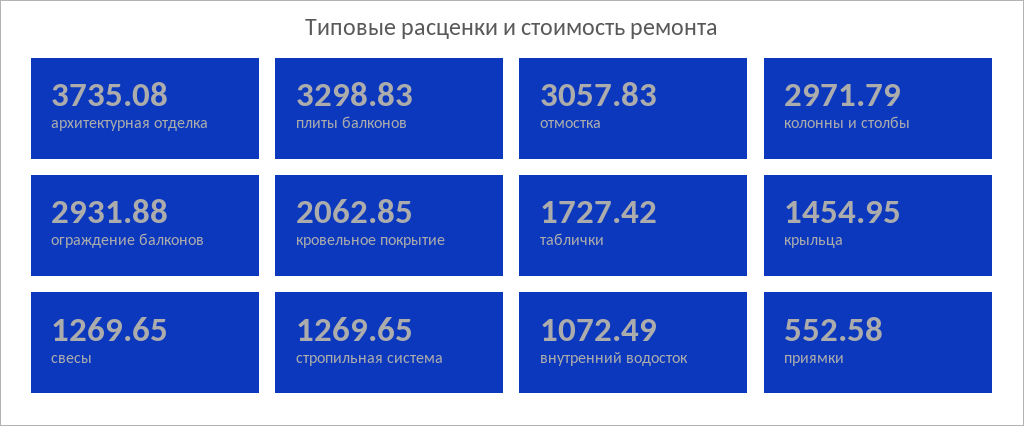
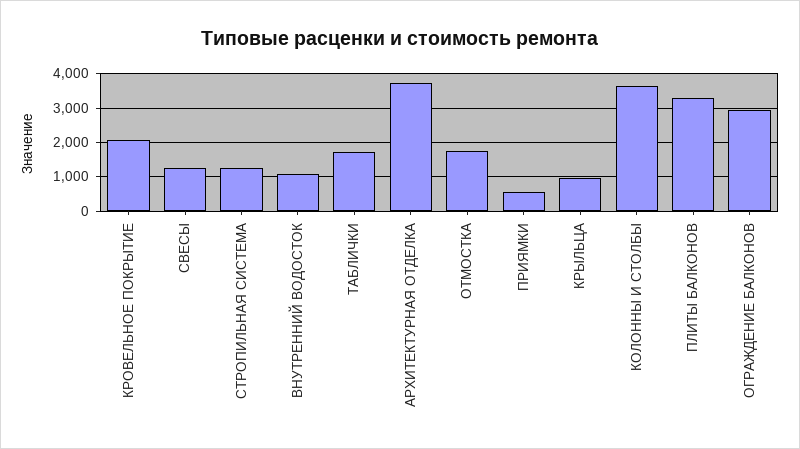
  {
    "архитектурная отделка": 3735.08,
    "плиты балконов": 3298.83,
-   "отмостка": 3057.83,
+   "отмостка": 1800,
-   "колонны и столбы": 2971.79,
+   "колонны и столбы": 3600,
    "ограждение балконов": 2931.88,
    "кровельное покрытие": 2062.85,
    "таблички": 1727.42,
-   "крыльца": 1454.95,
+   "крыльца": 1000,
    "свесы": 1269.65,
    "стропильная система": 1269.65,
    "внутренний водосток": 1072.49,
    "приямки": 552.58
  }

